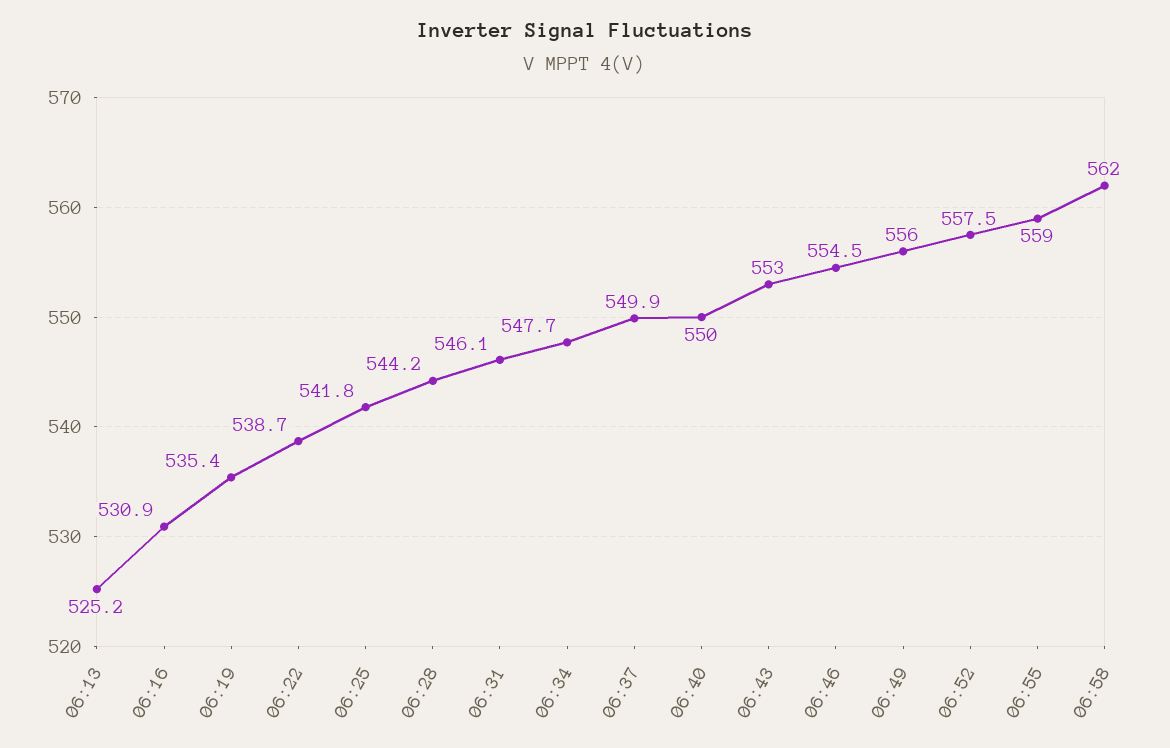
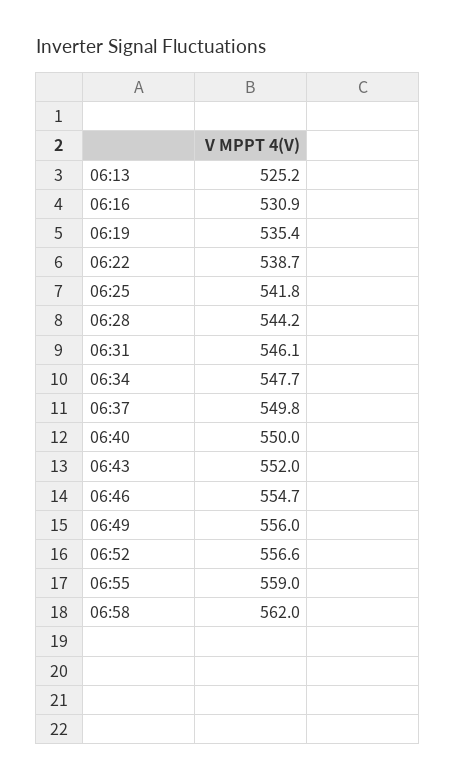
  {
    "06:13": 525.2,
    "06:16": 530.9,
    "06:19": 535.4,
    "06:22": 538.7,
    "06:25": 541.8,
    "06:28": 544.2,
    "06:31": 546.1,
    "06:34": 547.7,
-   "06:37": 549.9,
+   "06:37": 549.8,
    "06:40": 550,
-   "06:43": 553,
+   "06:43": 552,
-   "06:46": 554.5,
+   "06:46": 554.7,
    "06:49": 556,
-   "06:52": 557.5,
+   "06:52": 556.6,
    "06:55": 559,
    "06:58": 562
  }

